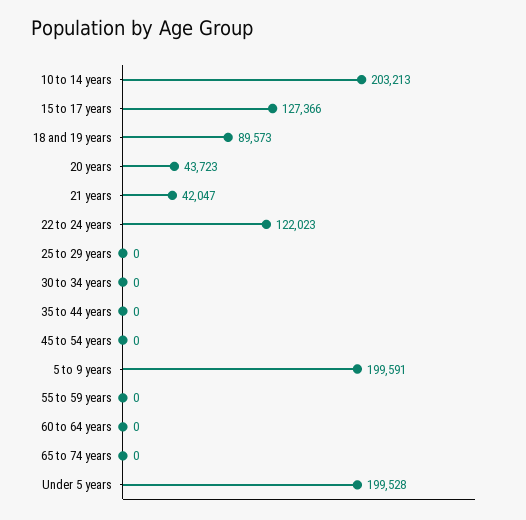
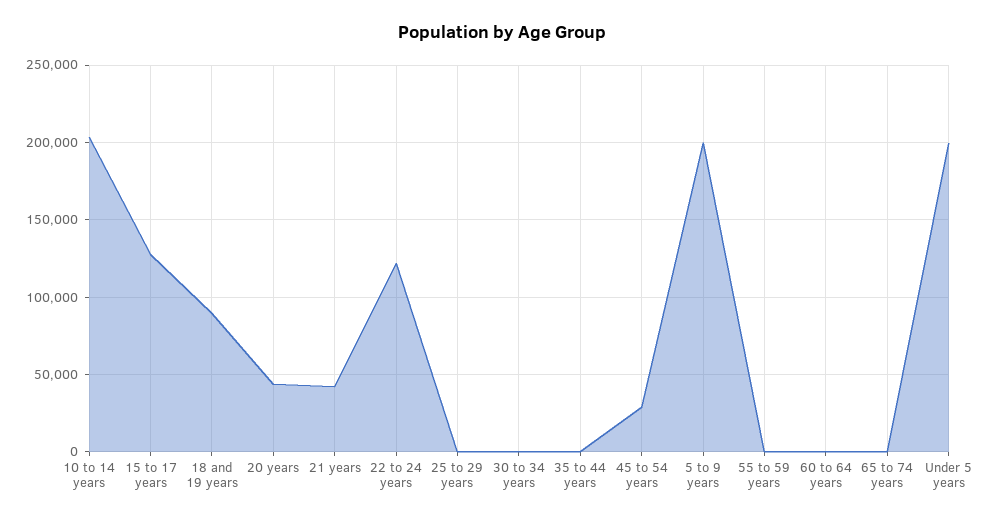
  {
    "10 to 14 years": 203213,
    "15 to 17 years": 127366,
    "18 and 19 years": 89573,
    "20 years": 43723,
    "21 years": 42047,
    "22 to 24 years": 122023,
    "25 to 29 years": 0,
    "30 to 34 years": 0,
    "35 to 44 years": 0,
-   "45 to 54 years": 0,
+   "45 to 54 years": 30000,
    "5 to 9 years": 199591,
    "55 to 59 years": 0,
    "60 to 64 years": 0,
    "65 to 74 years": 0,
    "Under 5 years": 199528
  }

